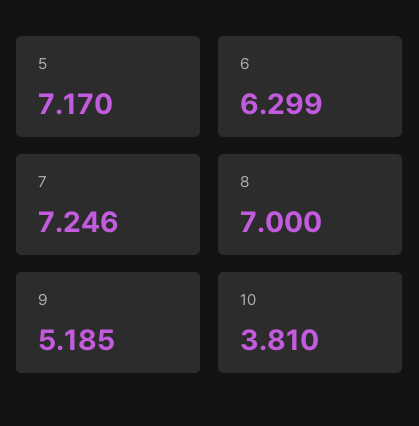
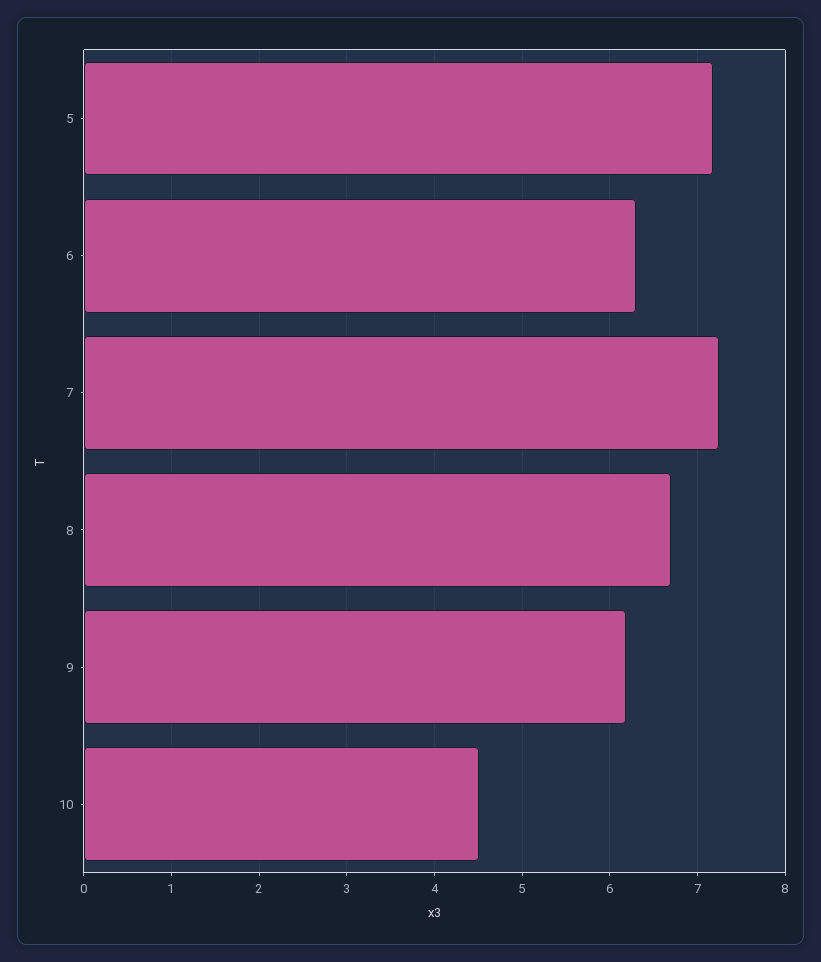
  {
    "5": 7.17,
    "6": 6.299,
    "7": 7.246,
-   "8": 7,
+   "8": 6.7,
-   "9": 5.185,
+   "9": 6.2,
-   "10": 3.81
+   "10": 4.5
  }

